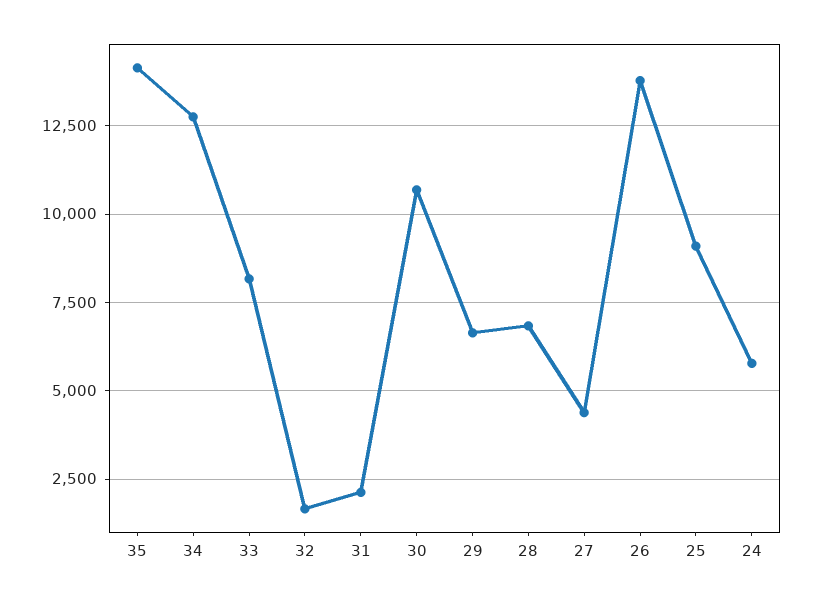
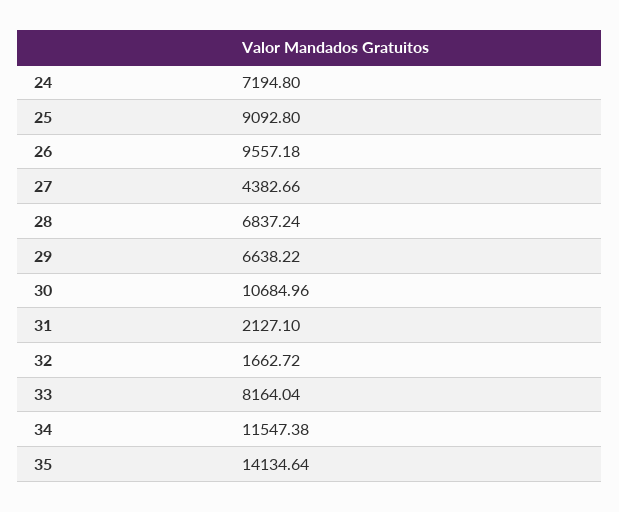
  {
    "35": 14134.64,
-   "34": 12750,
+   "34": 11547.38,
    "33": 8164.04,
    "32": 1662.72,
    "31": 2127.1,
    "30": 10684.96,
    "29": 6638.22,
    "28": 6837.24,
    "27": 4382.66,
-   "26": 13750,
+   "26": 9557.18,
    "25": 9092.8,
-   "24": 5750
+   "24": 7194.8
  }

